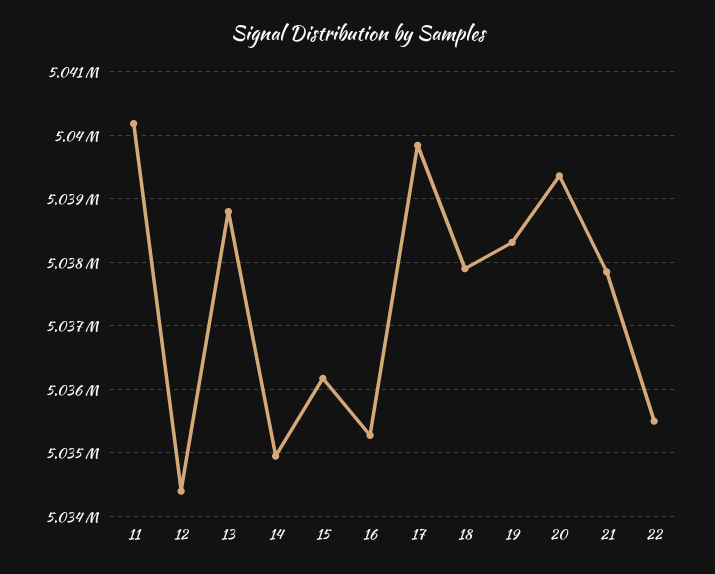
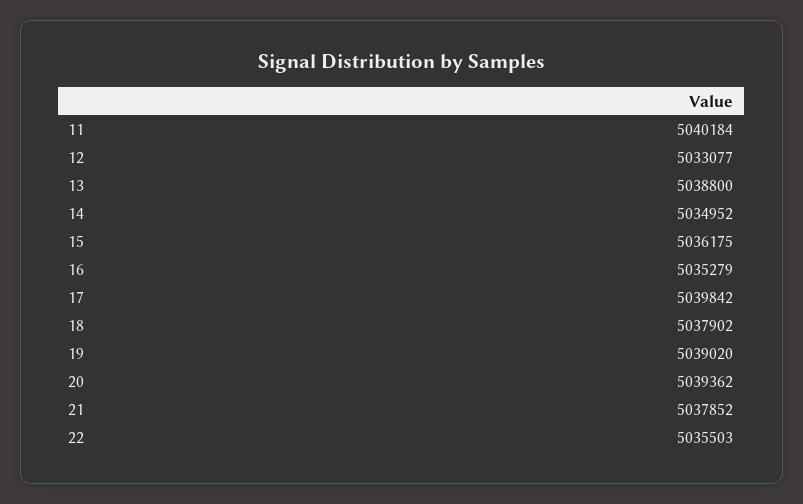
  {
    "11": 5040184,
-   "12": 5034400,
+   "12": 5033077,
    "13": 5038800,
    "14": 5034952,
    "15": 5036175,
    "16": 5035279,
    "17": 5039842,
    "18": 5037902,
-   "19": 5038300,
+   "19": 5039020,
    "20": 5039362,
    "21": 5037852,
    "22": 5035503
  }

